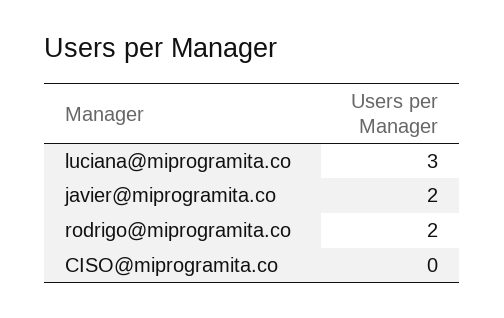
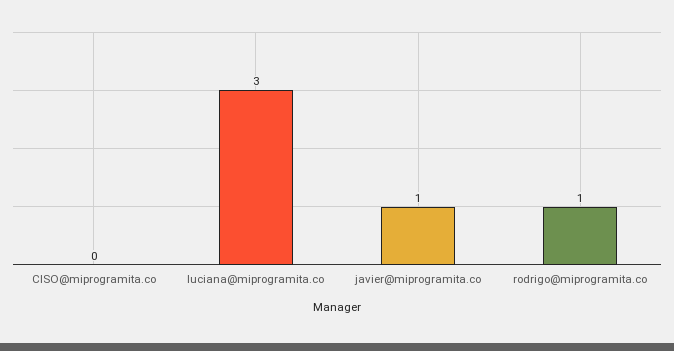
  {
    "luciana@miprogramita.co": 3,
-   "javier@miprogramita.co": 2,
+   "javier@miprogramita.co": 1,
-   "rodrigo@miprogramita.co": 2,
+   "rodrigo@miprogramita.co": 1,
    "CISO@miprogramita.co": 0
  }

